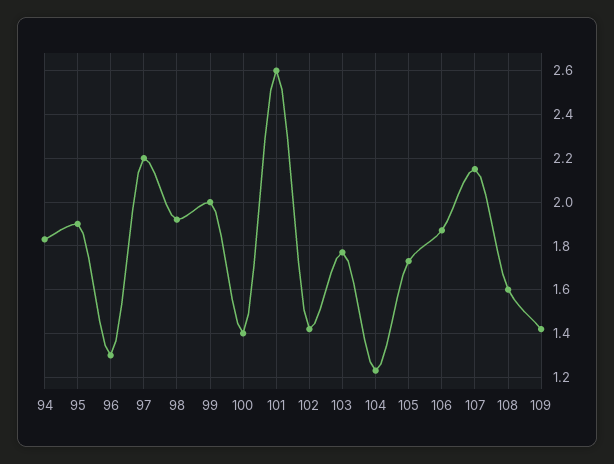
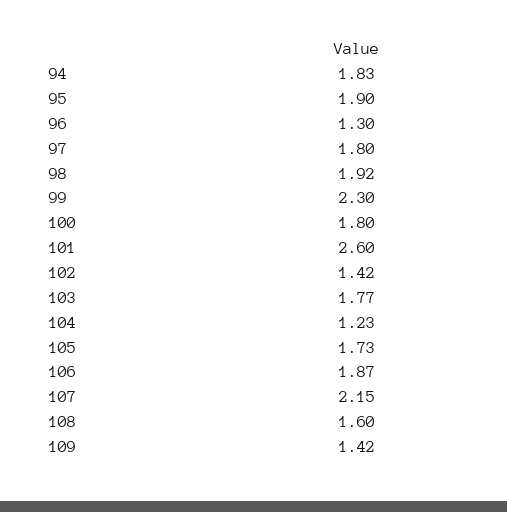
  {
    "94": 1.83,
    "95": 1.9,
    "96": 1.3,
-   "97": 2.2,
+   "97": 1.8,
    "98": 1.92,
-   "99": 2,
+   "99": 2.3,
-   "100": 1.4,
+   "100": 1.8,
    "101": 2.6,
    "102": 1.42,
    "103": 1.77,
    "104": 1.23,
    "105": 1.73,
    "106": 1.87,
    "107": 2.15,
    "108": 1.6,
    "109": 1.42
  }

